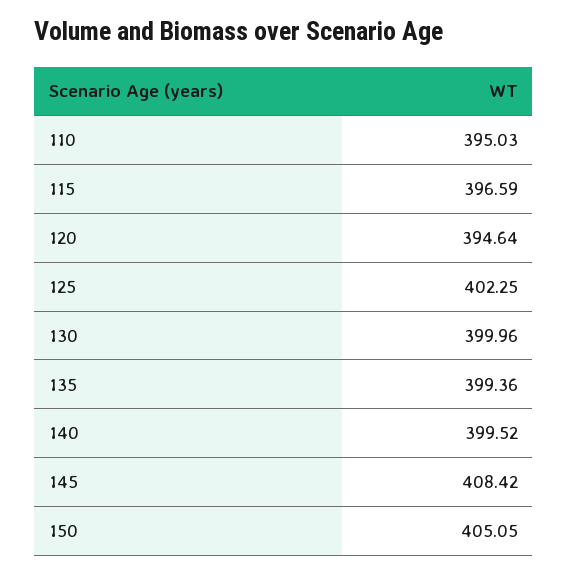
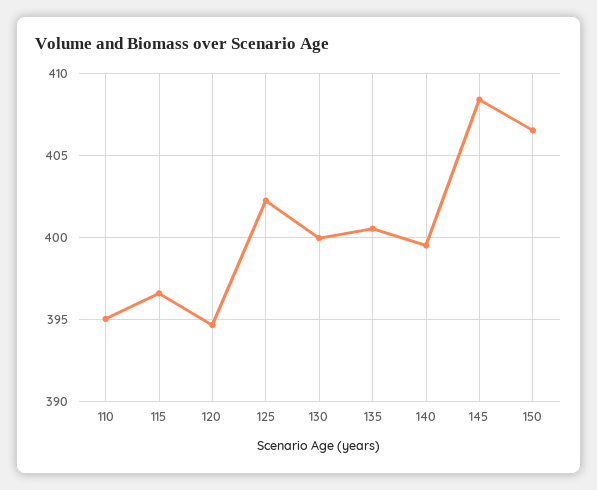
  {
    "110": 395.03,
    "115": 396.59,
    "120": 394.64,
    "125": 402.25,
    "130": 399.96,
-   "135": 399.36,
+   "135": 400.5,
    "140": 399.52,
    "145": 408.42,
-   "150": 405.05
+   "150": 406.5
  }

